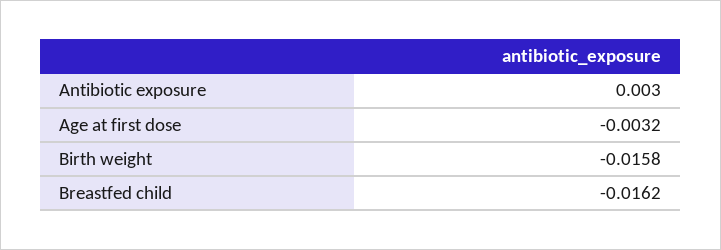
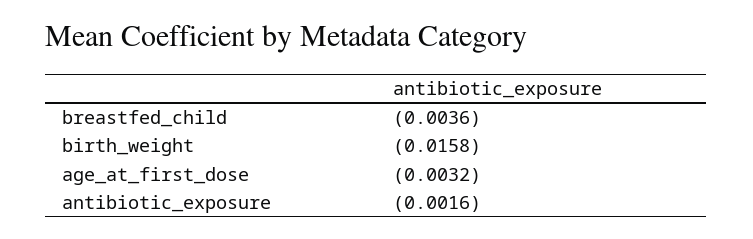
  {
-   "Antibiotic exposure": 0.003,
+   "Antibiotic exposure": -0.0016,
    "Age at first dose": -0.0032,
    "Birth weight": -0.0158,
-   "Breastfed child": -0.0162
+   "Breastfed child": -0.0036
  }

